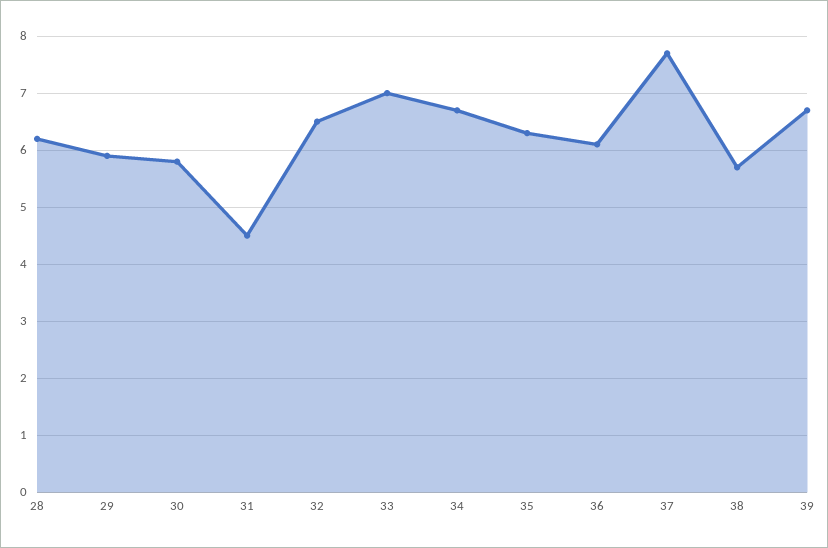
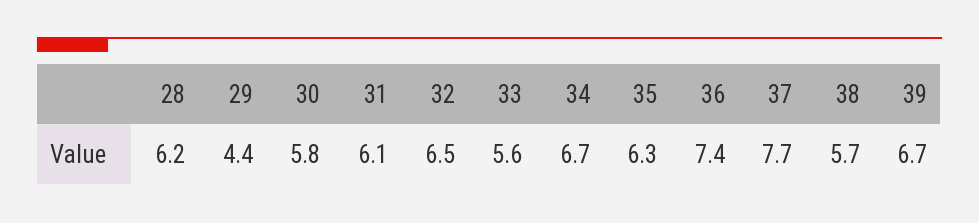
  {
    "28": 6.2,
-   "29": 6,
+   "29": 4.4,
    "30": 5.8,
-   "31": 4.5,
+   "31": 6.1,
    "32": 6.5,
-   "33": 7,
+   "33": 5.6,
    "34": 6.7,
    "35": 6.3,
-   "36": 6,
+   "36": 7.4,
    "37": 7.7,
    "38": 5.7,
    "39": 6.7
  }

